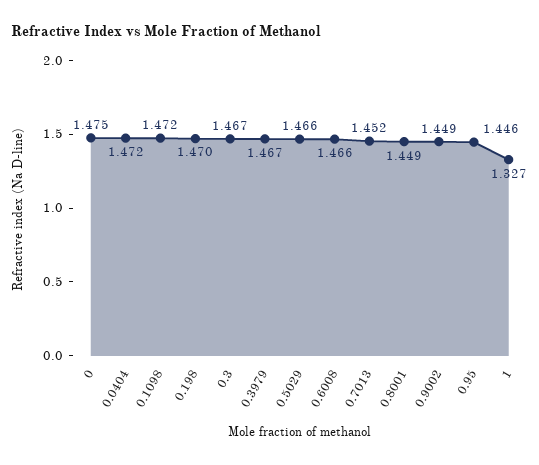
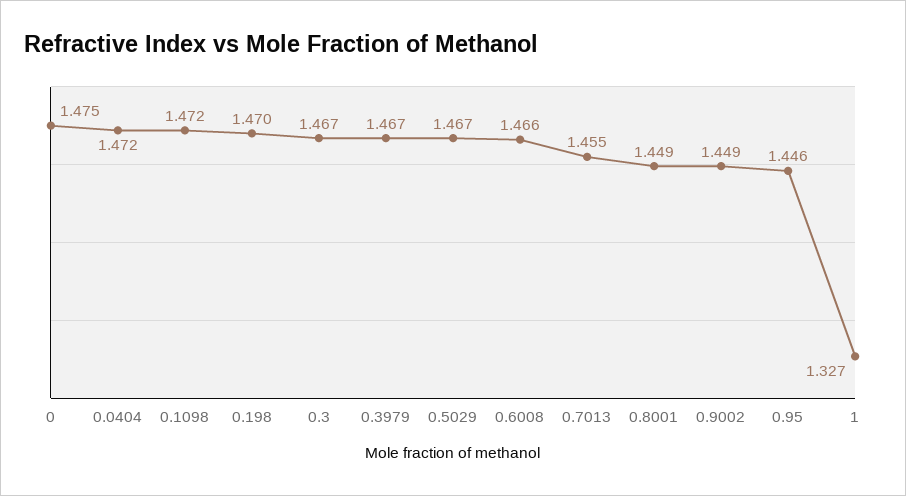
  {
    "0": 1.475,
    "0.0404": 1.472,
    "0.1098": 1.472,
    "0.198": 1.47,
    "0.3": 1.467,
    "0.3979": 1.467,
-   "0.5029": 1.466,
+   "0.5029": 1.467,
    "0.6008": 1.466,
-   "0.7013": 1.452,
+   "0.7013": 1.455,
    "0.8001": 1.449,
    "0.9002": 1.449,
    "0.95": 1.446,
    "1": 1.327
  }

